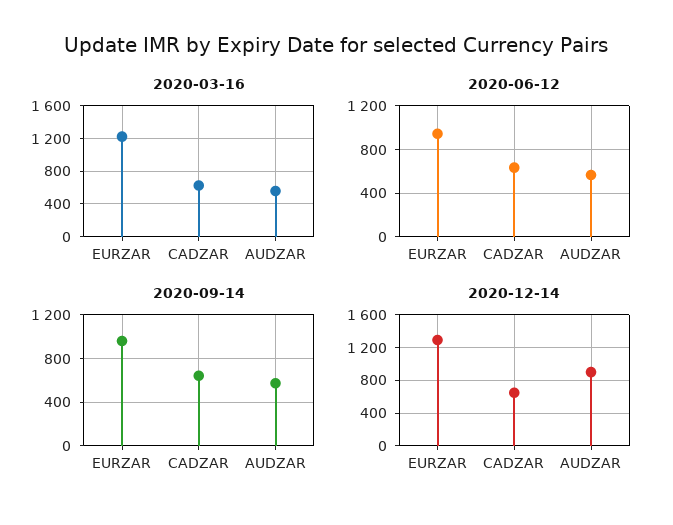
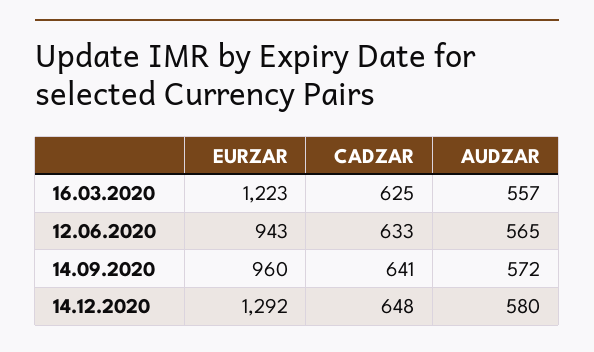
  {
    "2020-03-16": {
      "EURZAR": 1223,
      "CADZAR": 625,
      "AUDZAR": 557
    },
    "2020-06-12": {
      "EURZAR": 943,
      "CADZAR": 633,
      "AUDZAR": 565
    },
    "2020-09-14": {
      "EURZAR": 960,
      "CADZAR": 641,
      "AUDZAR": 572
    },
    "2020-12-14": {
      "EURZAR": 1292,
      "CADZAR": 648,
-     "AUDZAR": 900
+     "AUDZAR": 580
    }
  }

